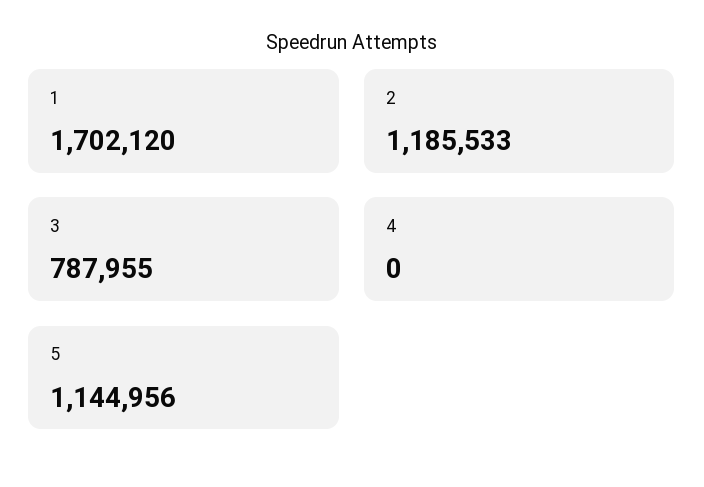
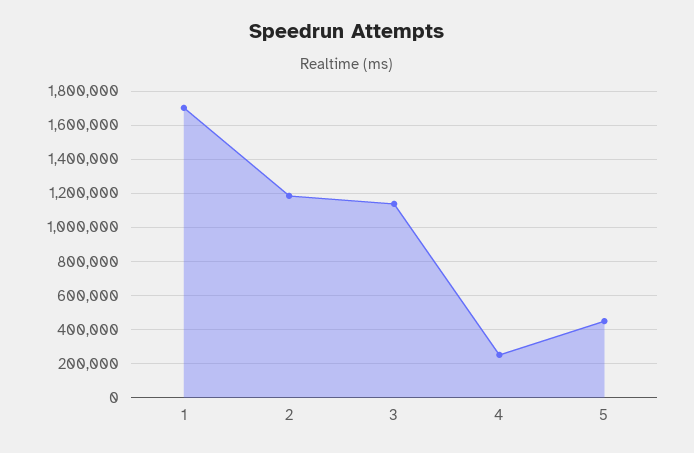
  {
    "1": 1702120,
    "2": 1185533,
-   "3": 787955,
+   "3": 1150000,
-   "4": 0,
+   "4": 250000,
-   "5": 1144956
+   "5": 450000
  }

